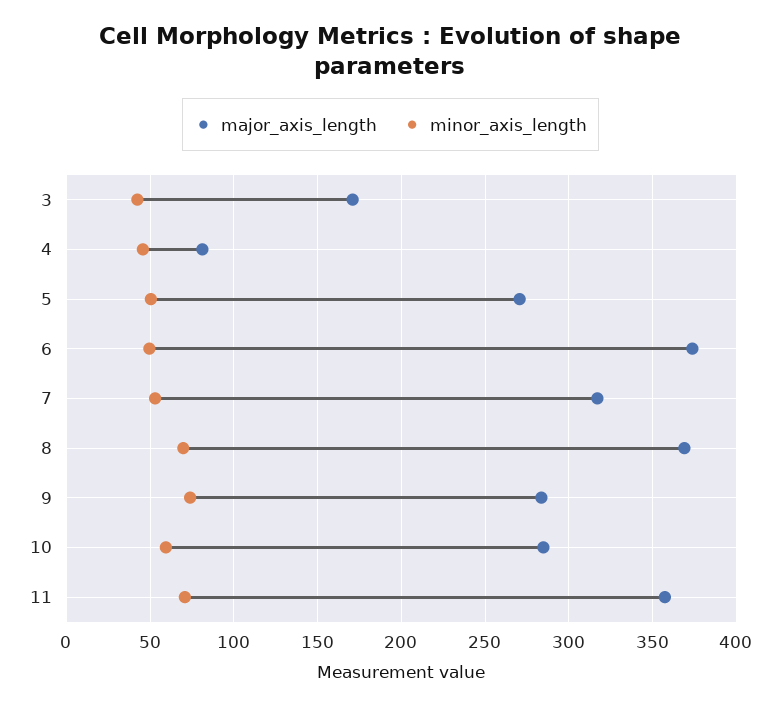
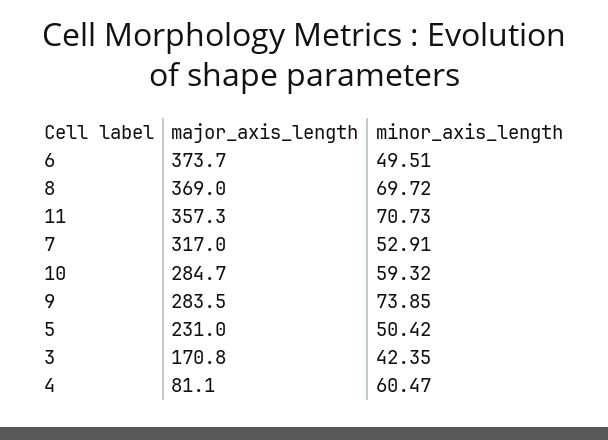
  {
    "major_axis_length": {
      "3": 170.8,
      "4": 81.1,
-     "5": 270,
+     "5": 231,
      "6": 373.7,
      "7": 317,
      "8": 369,
      "9": 283.5,
      "10": 284.7,
      "11": 357.3
    },
    "minor_axis_length": {
      "3": 42.35,
-     "4": 45,
+     "4": 60.47,
      "5": 50.42,
      "6": 49.51,
      "7": 52.91,
      "8": 69.72,
      "9": 73.85,
      "10": 59.32,
      "11": 70.73
    }
  }

